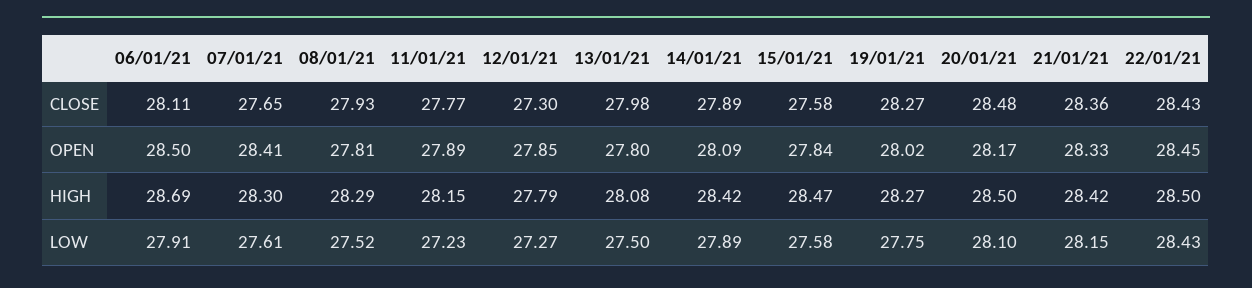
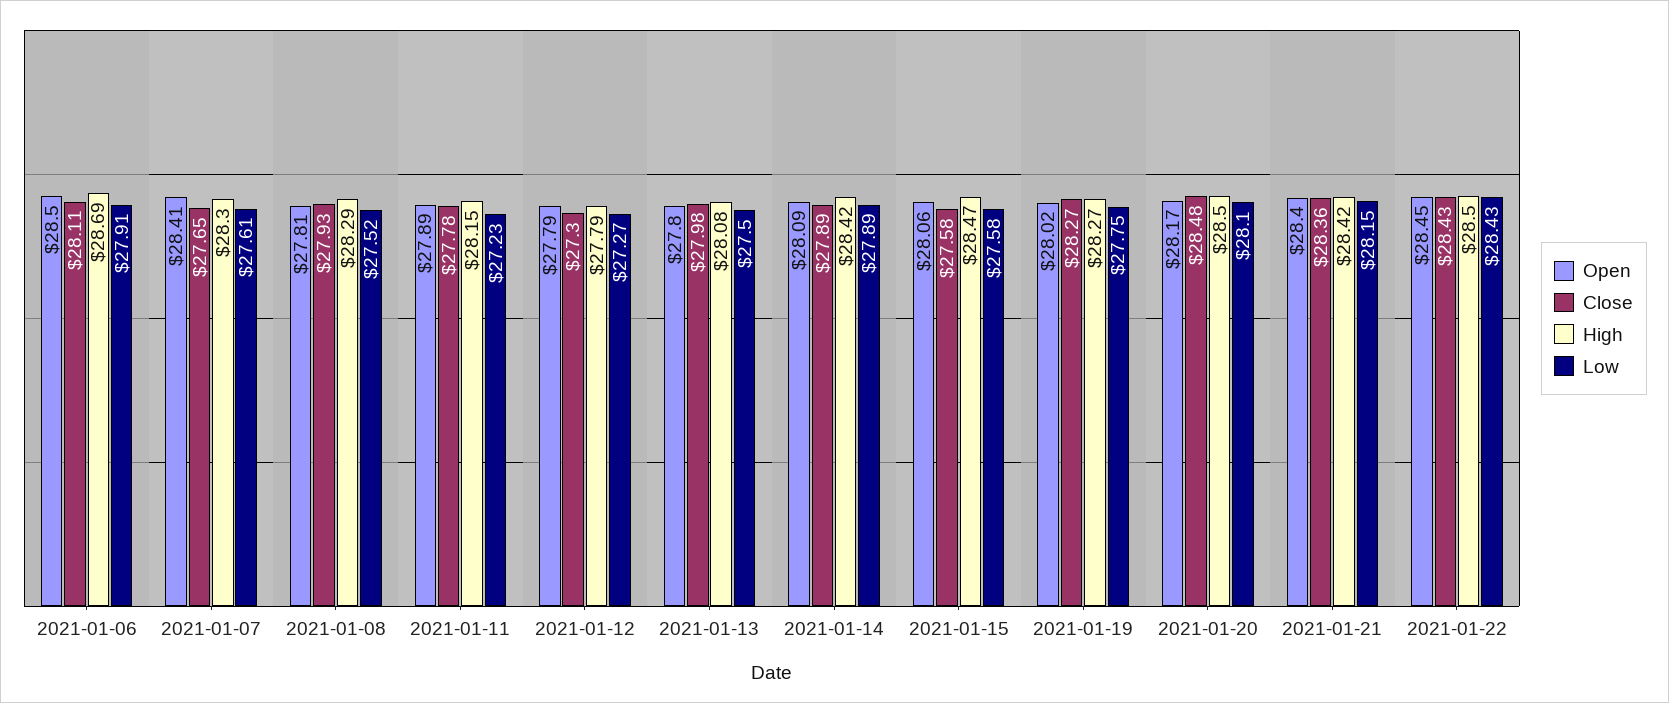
  {
    "CLOSE": {
      "06/01/21": 28.11,
      "07/01/21": 27.65,
      "08/01/21": 27.93,
-     "11/01/21": 27.77,
+     "11/01/21": 27.78,
      "12/01/21": 27.3,
      "13/01/21": 27.98,
      "14/01/21": 27.89,
      "15/01/21": 27.58,
      "19/01/21": 28.27,
      "20/01/21": 28.48,
      "21/01/21": 28.36,
      "22/01/21": 28.43
    },
    "OPEN": {
      "06/01/21": 28.5,
      "07/01/21": 28.41,
      "08/01/21": 27.81,
      "11/01/21": 27.89,
-     "12/01/21": 27.85,
+     "12/01/21": 27.79,
      "13/01/21": 27.8,
      "14/01/21": 28.09,
-     "15/01/21": 27.84,
+     "15/01/21": 28.06,
      "19/01/21": 28.02,
      "20/01/21": 28.17,
-     "21/01/21": 28.33,
+     "21/01/21": 28.4,
      "22/01/21": 28.45
    },
    "HIGH": {
      "06/01/21": 28.69,
      "07/01/21": 28.3,
      "08/01/21": 28.29,
      "11/01/21": 28.15,
      "12/01/21": 27.79,
      "13/01/21": 28.08,
      "14/01/21": 28.42,
      "15/01/21": 28.47,
      "19/01/21": 28.27,
      "20/01/21": 28.5,
      "21/01/21": 28.42,
      "22/01/21": 28.5
    },
    "LOW": {
      "06/01/21": 27.91,
      "07/01/21": 27.61,
      "08/01/21": 27.52,
      "11/01/21": 27.23,
      "12/01/21": 27.27,
      "13/01/21": 27.5,
      "14/01/21": 27.89,
      "15/01/21": 27.58,
      "19/01/21": 27.75,
      "20/01/21": 28.1,
      "21/01/21": 28.15,
      "22/01/21": 28.43
    }
  }

